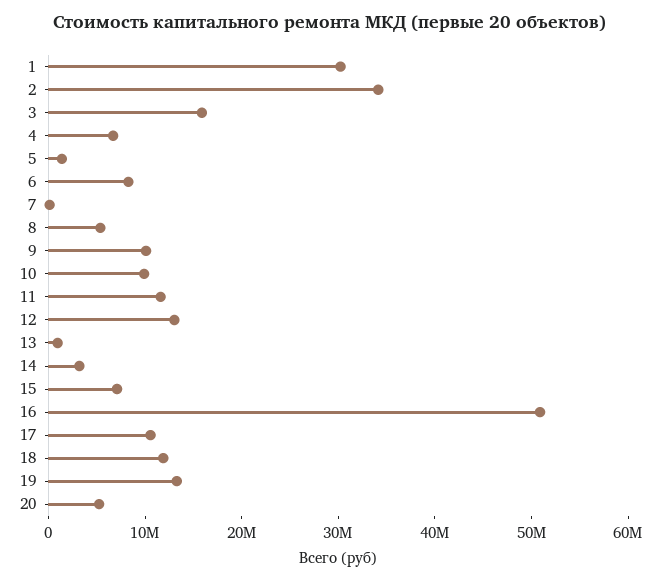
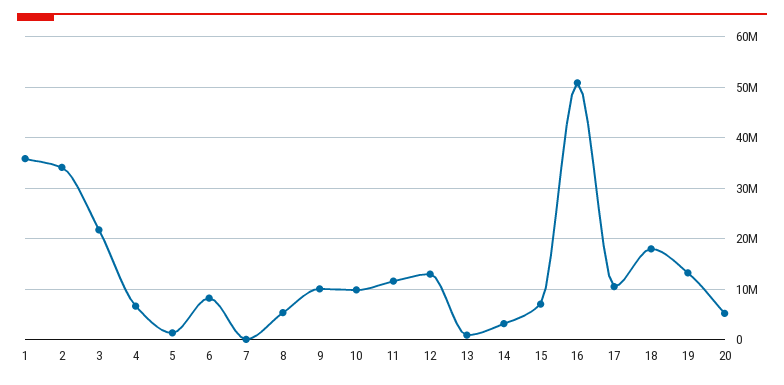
  {
-   "1": 30000000,
+   "1": 36000000,
    "2": 34000000,
-   "3": 16000000,
+   "3": 22000000,
    "4": 6000000,
    "5": 2000000,
    "6": 8000000,
    "7": 0,
    "8": 6000000,
    "9": 10000000,
    "10": 10000000,
    "11": 12000000,
    "12": 14000000,
    "13": 0,
    "14": 4000000,
    "15": 8000000,
    "16": 50000000,
    "17": 10000000,
-   "18": 12000000,
+   "18": 18000000,
    "19": 14000000,
    "20": 6000000
  }

